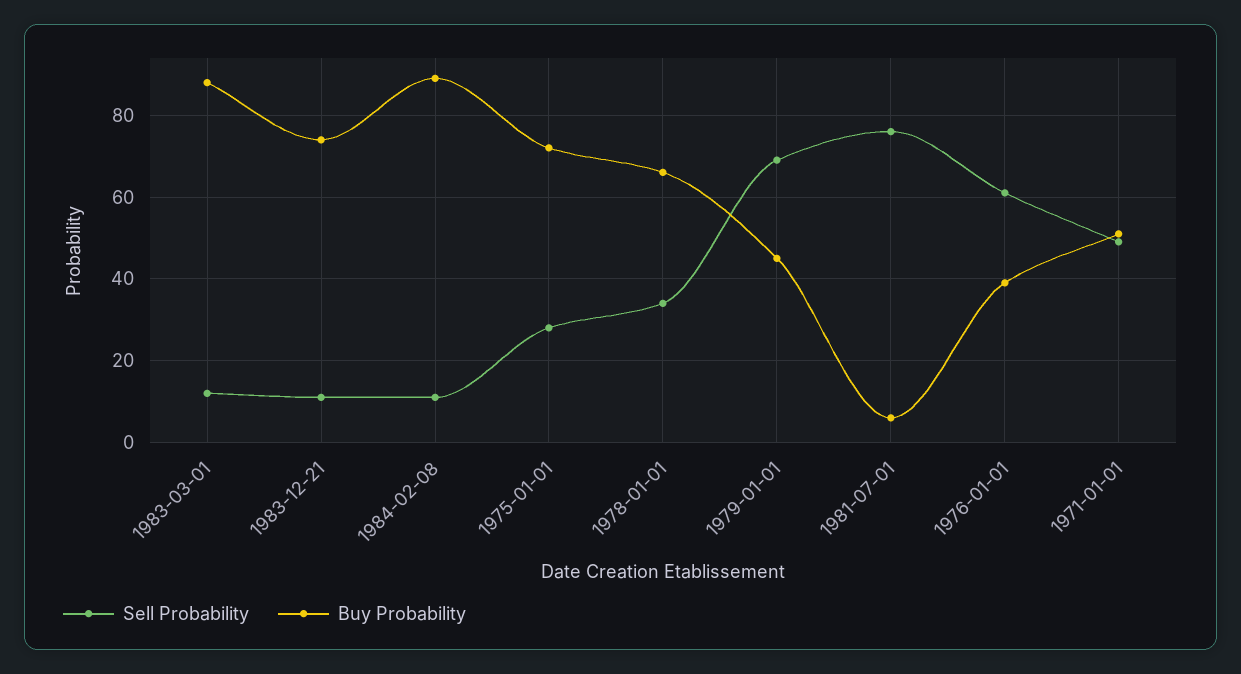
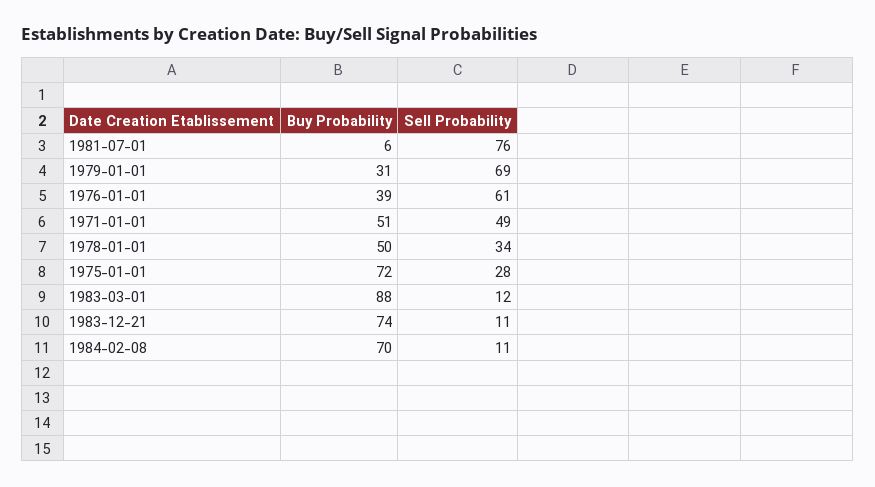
  {
    "Sell Probability": {
      "1983-03-01": 12,
      "1983-12-21": 11,
      "1984-02-08": 11,
      "1975-01-01": 28,
      "1978-01-01": 34,
      "1979-01-01": 69,
      "1981-07-01": 76,
      "1976-01-01": 61,
      "1971-01-01": 49
    },
    "Buy Probability": {
      "1983-03-01": 88,
      "1983-12-21": 74,
-     "1984-02-08": 90,
+     "1984-02-08": 70,
      "1975-01-01": 72,
-     "1978-01-01": 65,
+     "1978-01-01": 50,
-     "1979-01-01": 45,
+     "1979-01-01": 31,
      "1981-07-01": 6,
      "1976-01-01": 39,
      "1971-01-01": 51
    }
  }

